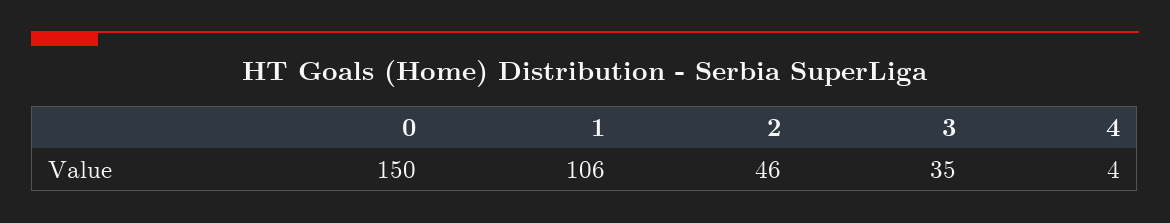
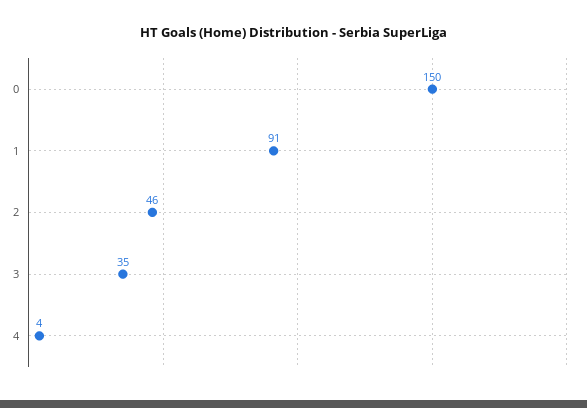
  {
    "0": 150,
-   "1": 106,
+   "1": 91,
    "2": 46,
    "3": 35,
    "4": 4
  }

